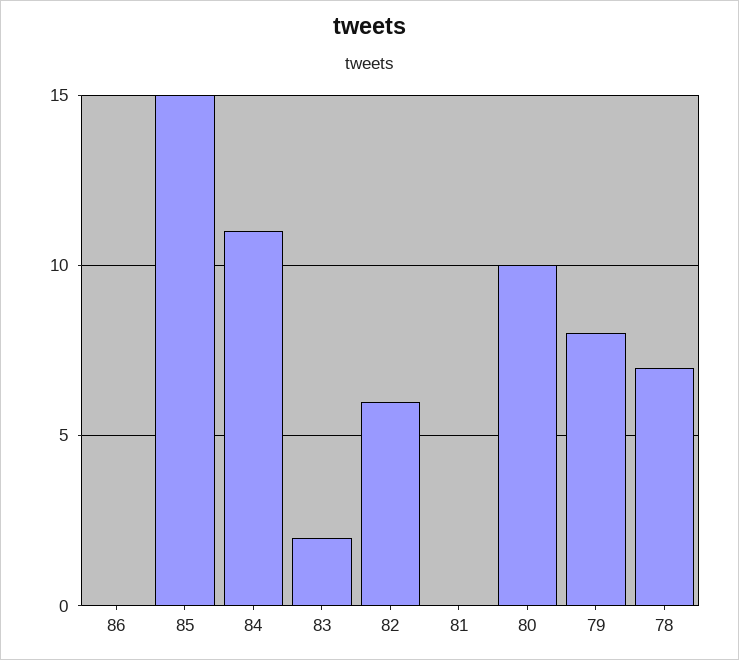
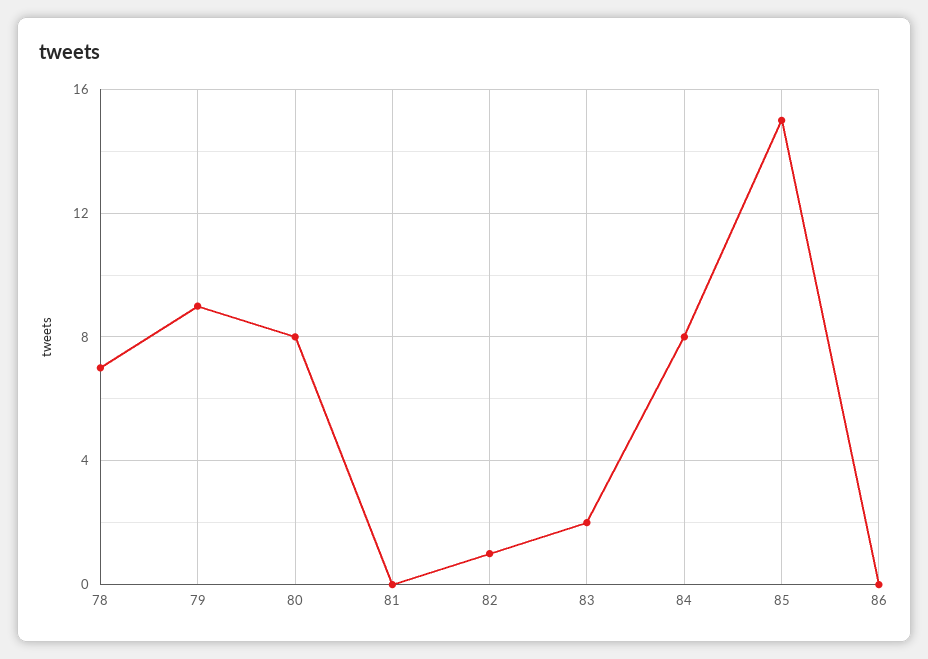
  {
    "86": 0,
    "85": 15,
-   "84": 11,
+   "84": 8,
    "83": 2,
-   "82": 6,
+   "82": 1,
    "81": 0,
-   "80": 10,
+   "80": 8,
-   "79": 8,
+   "79": 9,
    "78": 7
  }

